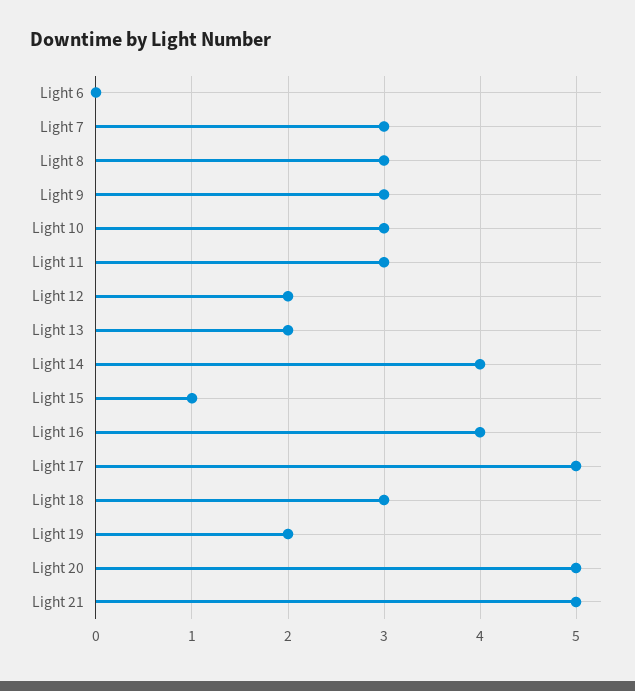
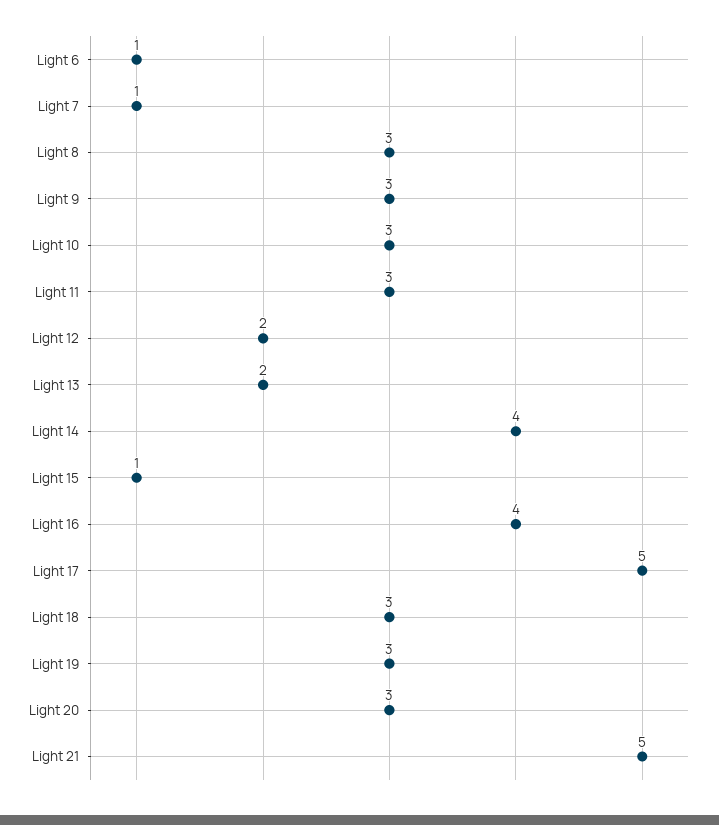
  {
-   "Light 6": 0,
+   "Light 6": 1,
-   "Light 7": 3,
+   "Light 7": 1,
    "Light 8": 3,
    "Light 9": 3,
    "Light 10": 3,
    "Light 11": 3,
    "Light 12": 2,
    "Light 13": 2,
    "Light 14": 4,
    "Light 15": 1,
    "Light 16": 4,
    "Light 17": 5,
    "Light 18": 3,
-   "Light 19": 2,
+   "Light 19": 3,
-   "Light 20": 5,
+   "Light 20": 3,
    "Light 21": 5
  }

